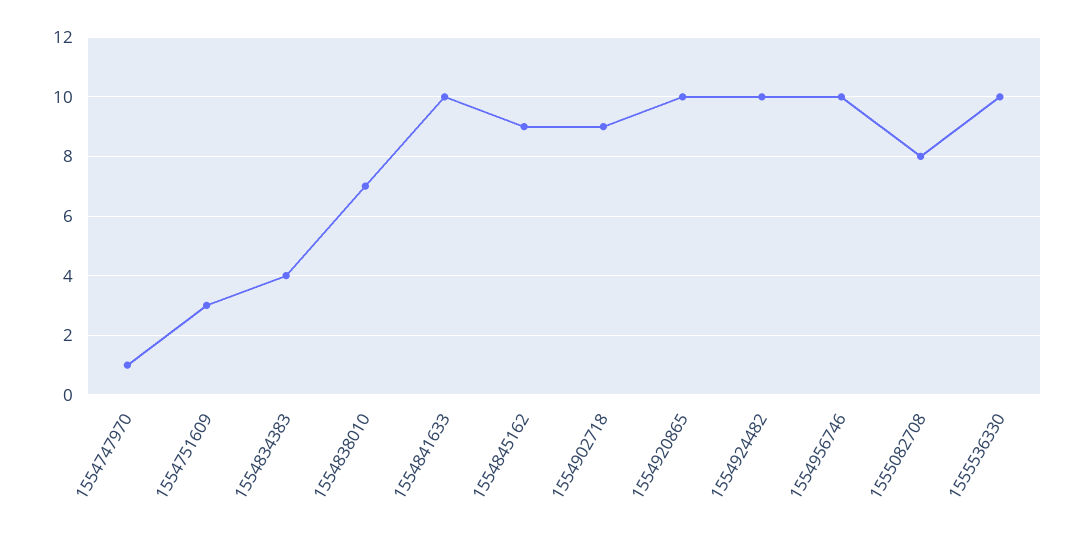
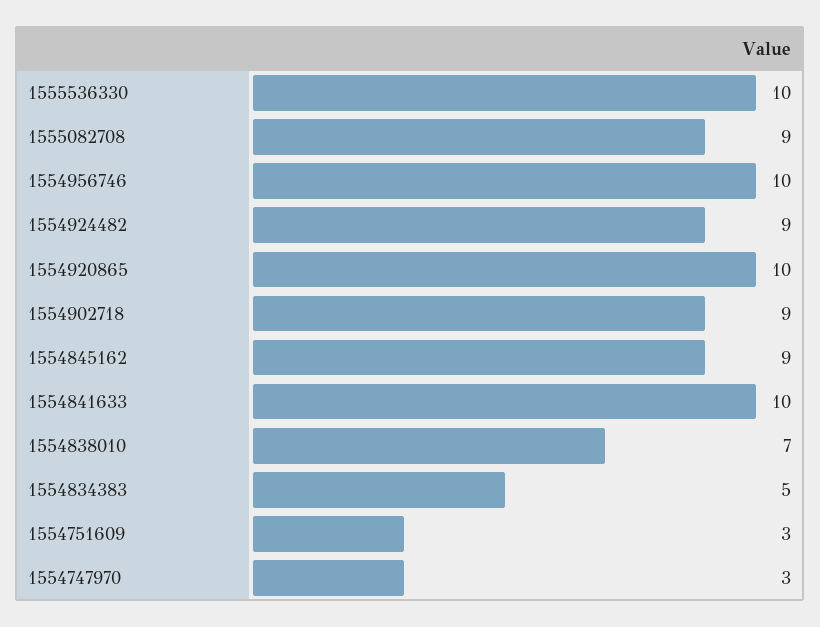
  {
-   "1554747970": 1,
+   "1554747970": 3,
    "1554751609": 3,
-   "1554834383": 4,
+   "1554834383": 5,
    "1554838010": 7,
    "1554841633": 10,
    "1554845162": 9,
    "1554902718": 9,
    "1554920865": 10,
-   "1554924482": 10,
+   "1554924482": 9,
    "1554956746": 10,
-   "1555082708": 8,
+   "1555082708": 9,
    "1555536330": 10
  }

